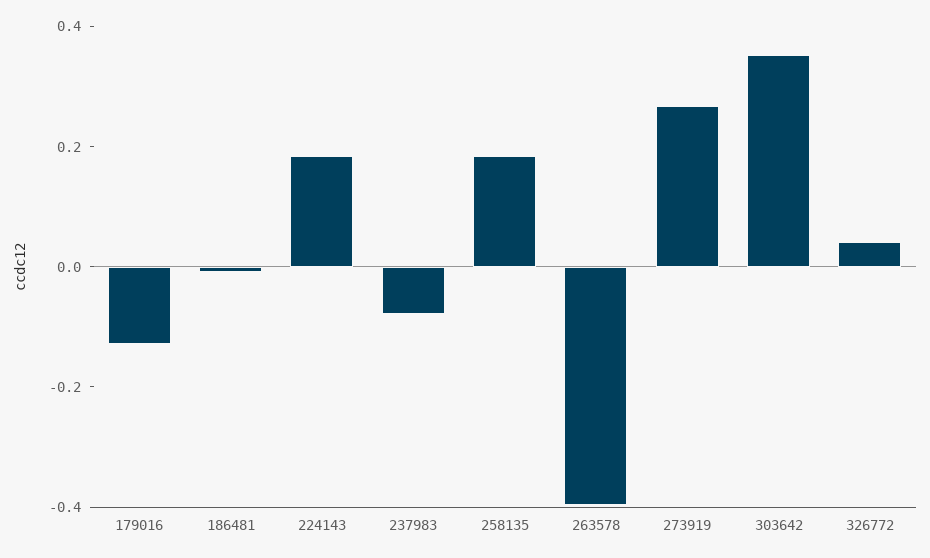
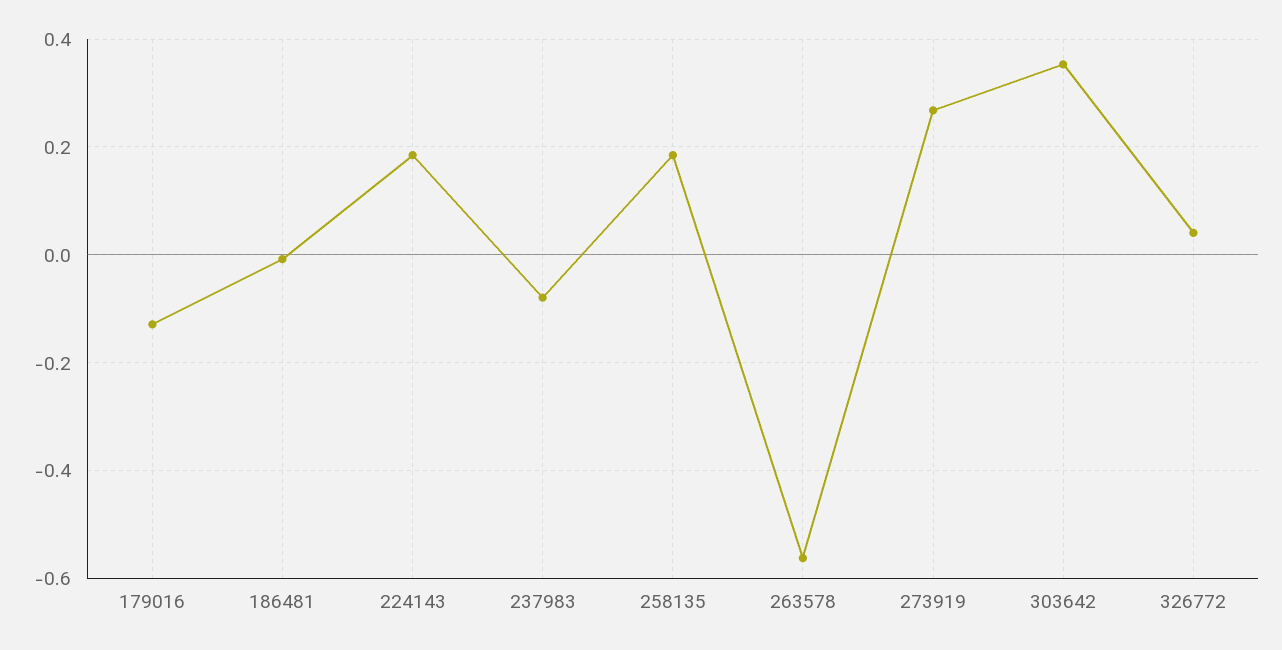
  {
    "179016": -0.12,
    "186481": 0,
    "224143": 0.18,
    "237983": -0.08,
    "258135": 0.18,
-   "263578": -0.4,
+   "263578": -0.56,
    "273919": 0.26,
    "303642": 0.36,
    "326772": 0.04
  }

